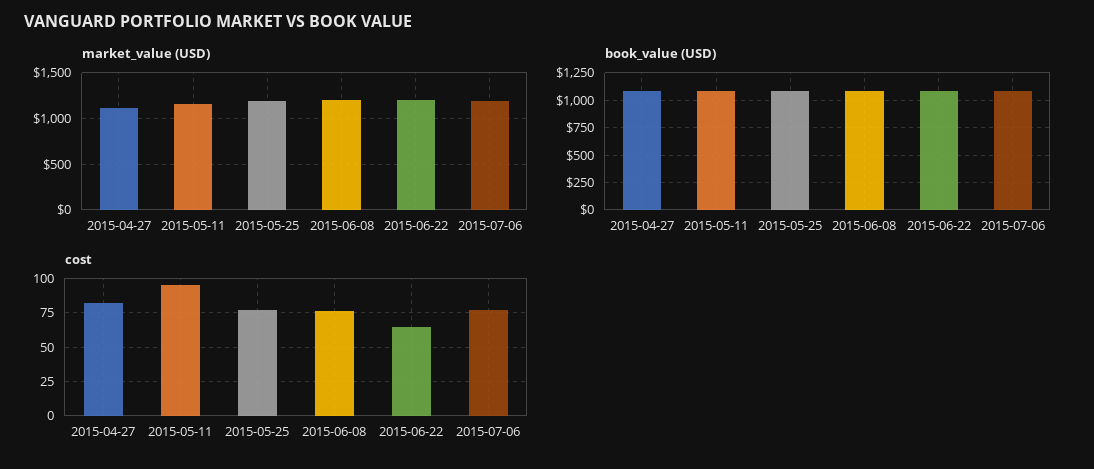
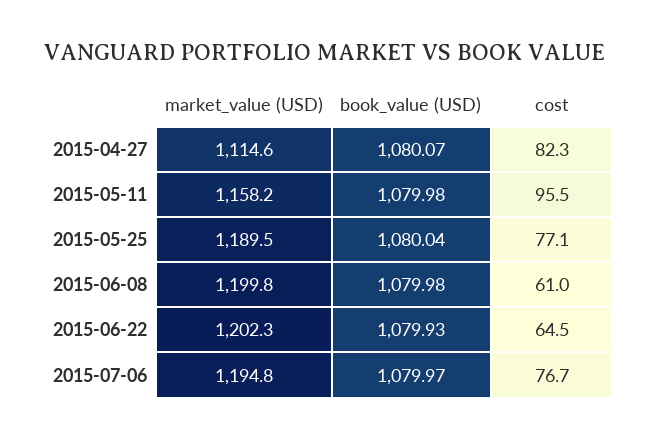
  {
    "market_value (USD)": {
      "2015-04-27": 1114.6,
      "2015-05-11": 1158.2,
      "2015-05-25": 1189.5,
      "2015-06-08": 1199.8,
      "2015-06-22": 1202.3,
      "2015-07-06": 1194.8
    },
    "book_value (USD)": {
      "2015-04-27": 1080.07,
      "2015-05-11": 1079.98,
      "2015-05-25": 1080.04,
      "2015-06-08": 1079.98,
      "2015-06-22": 1079.93,
      "2015-07-06": 1079.97
    },
    "cost": {
      "2015-04-27": 82.3,
      "2015-05-11": 95.5,
      "2015-05-25": 77.1,
-     "2015-06-08": 75,
+     "2015-06-08": 61,
      "2015-06-22": 64.5,
      "2015-07-06": 76.7
    }
  }

